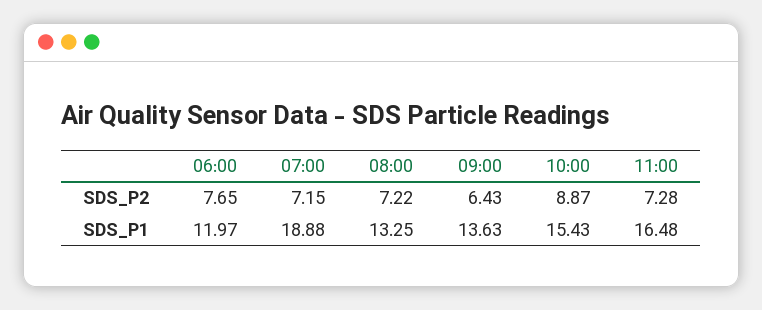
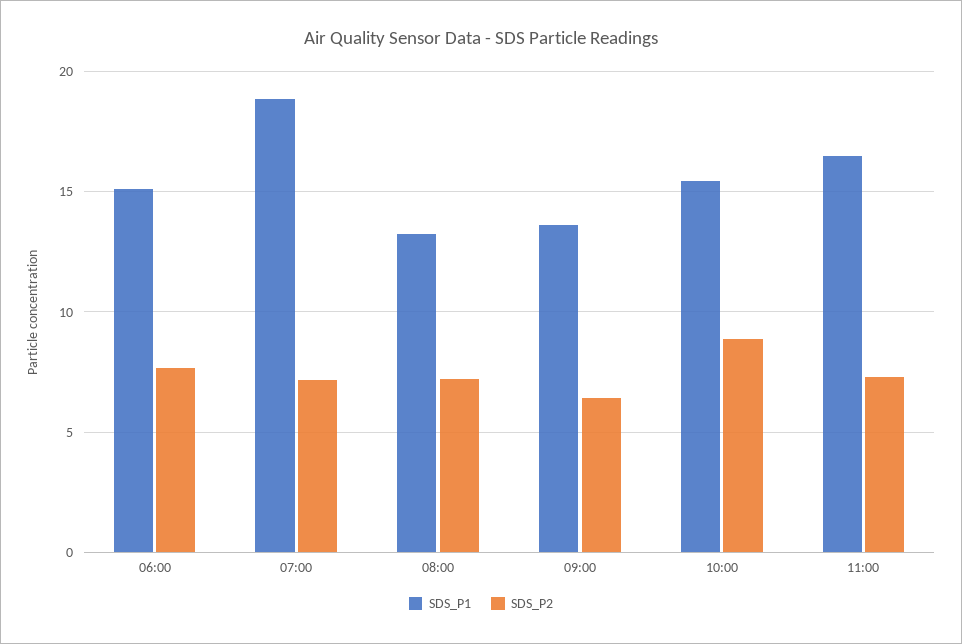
  {
    "SDS_P2": {
      "06:00": 7.65,
      "07:00": 7.15,
      "08:00": 7.22,
      "09:00": 6.43,
      "10:00": 8.87,
      "11:00": 7.28
    },
    "SDS_P1": {
-     "06:00": 11.97,
+     "06:00": 15,
      "07:00": 18.88,
      "08:00": 13.25,
      "09:00": 13.63,
      "10:00": 15.43,
      "11:00": 16.48
    }
  }

